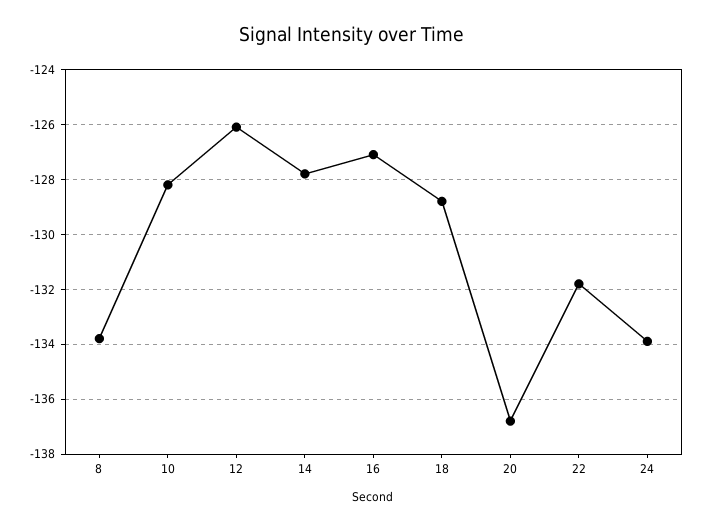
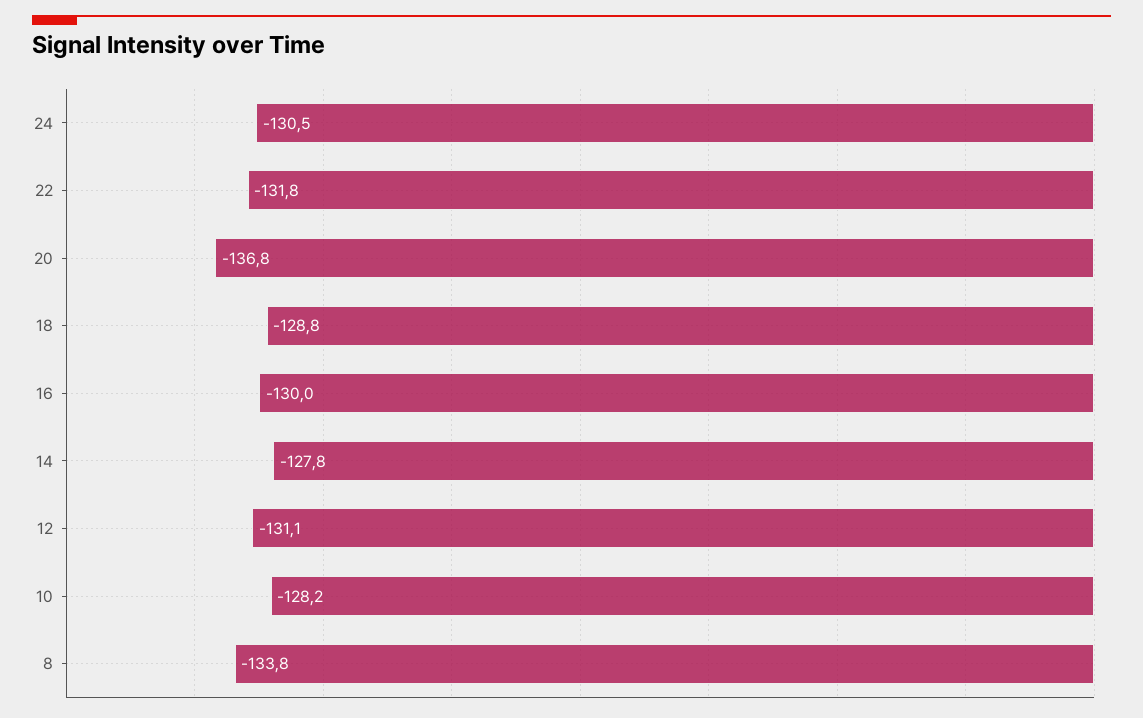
  {
    "8": -133.8,
    "10": -128.2,
-   "12": -126,
+   "12": -131.1,
    "14": -127.8,
-   "16": -127,
+   "16": -130,
    "18": -128.8,
    "20": -136.8,
    "22": -131.8,
-   "24": -134
+   "24": -130.5
  }

